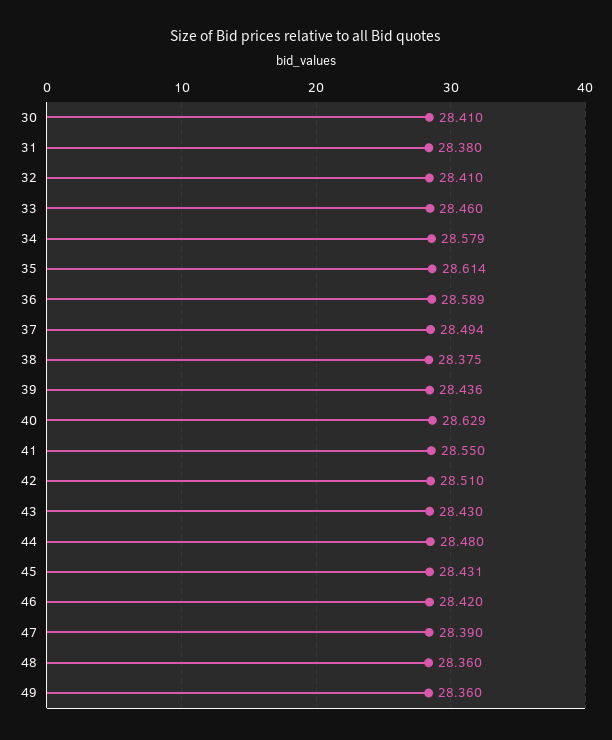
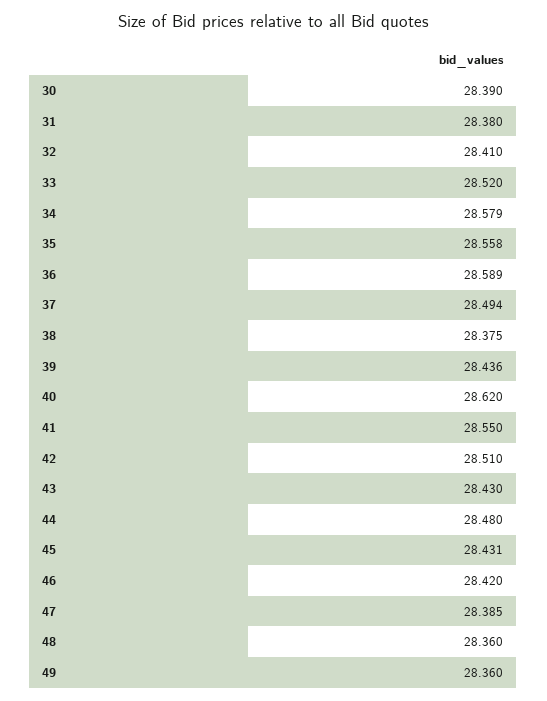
  {
-   "30": 28.41,
+   "30": 28.39,
    "31": 28.38,
    "32": 28.41,
-   "33": 28.46,
+   "33": 28.52,
    "34": 28.579,
-   "35": 28.614,
+   "35": 28.558,
    "36": 28.589,
    "37": 28.494,
    "38": 28.375,
    "39": 28.436,
-   "40": 28.629,
+   "40": 28.62,
    "41": 28.55,
    "42": 28.51,
    "43": 28.43,
    "44": 28.48,
    "45": 28.431,
    "46": 28.42,
-   "47": 28.39,
+   "47": 28.385,
    "48": 28.36,
    "49": 28.36
  }

